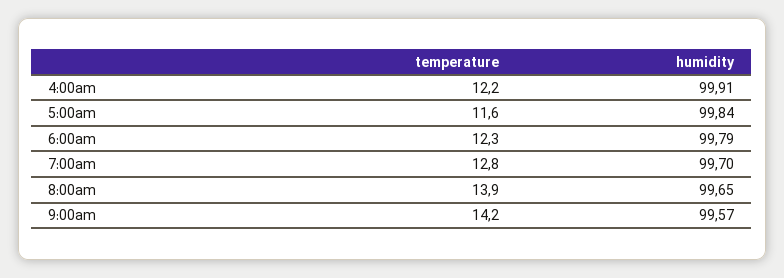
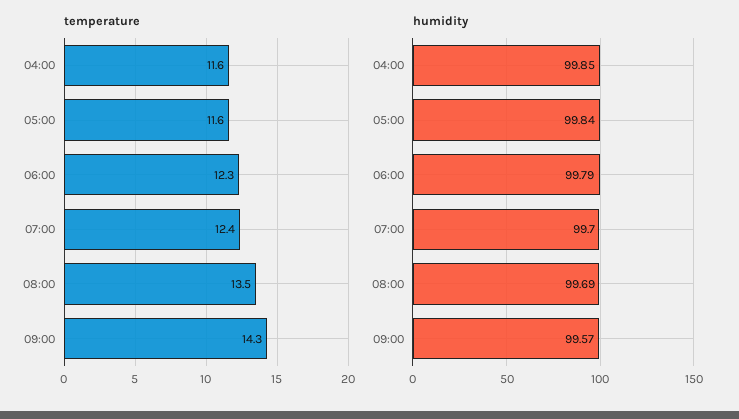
  {
    "temperature": {
-     "4:00am": 12.2,
+     "4:00am": 11.6,
      "5:00am": 11.6,
      "6:00am": 12.3,
-     "7:00am": 12.8,
+     "7:00am": 12.4,
-     "8:00am": 13.9,
+     "8:00am": 13.5,
-     "9:00am": 14.2
+     "9:00am": 14.3
    },
    "humidity": {
-     "4:00am": 99.91,
+     "4:00am": 99.85,
      "5:00am": 99.84,
      "6:00am": 99.79,
      "7:00am": 99.7,
-     "8:00am": 99.65,
+     "8:00am": 99.69,
      "9:00am": 99.57
    }
  }

